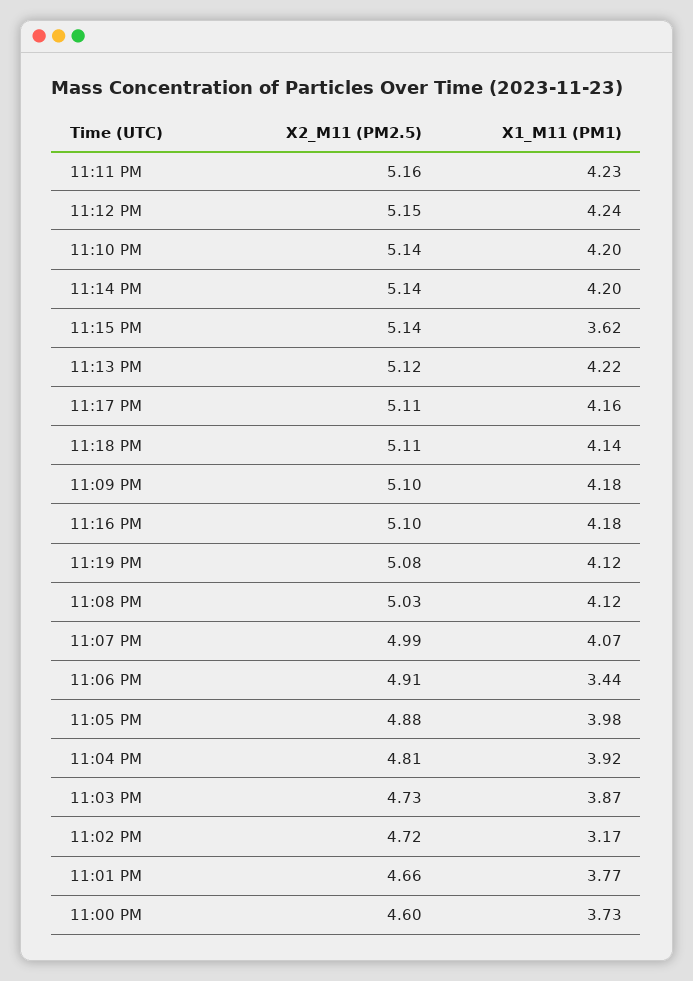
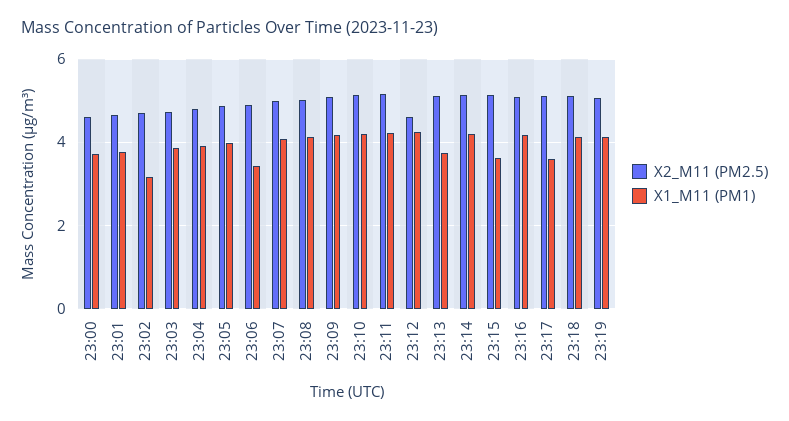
  {
    "X2_M11 (PM2.5)": {
      "11:11 PM": 5.16,
-     "11:12 PM": 5.15,
+     "11:12 PM": 4.6,
      "11:10 PM": 5.14,
      "11:14 PM": 5.14,
      "11:15 PM": 5.14,
      "11:13 PM": 5.12,
      "11:17 PM": 5.11,
      "11:18 PM": 5.11,
      "11:09 PM": 5.1,
      "11:16 PM": 5.1,
      "11:19 PM": 5.08,
      "11:08 PM": 5.03,
      "11:07 PM": 4.99,
      "11:06 PM": 4.91,
      "11:05 PM": 4.88,
      "11:04 PM": 4.81,
      "11:03 PM": 4.73,
      "11:02 PM": 4.72,
      "11:01 PM": 4.66,
      "11:00 PM": 4.6
    },
    "X1_M11 (PM1)": {
      "11:11 PM": 4.23,
      "11:12 PM": 4.24,
      "11:10 PM": 4.2,
      "11:14 PM": 4.2,
      "11:15 PM": 3.62,
-     "11:13 PM": 4.22,
+     "11:13 PM": 3.8,
-     "11:17 PM": 4.16,
+     "11:17 PM": 3.6,
      "11:18 PM": 4.14,
      "11:09 PM": 4.18,
      "11:16 PM": 4.18,
      "11:19 PM": 4.12,
      "11:08 PM": 4.12,
      "11:07 PM": 4.07,
      "11:06 PM": 3.44,
      "11:05 PM": 3.98,
      "11:04 PM": 3.92,
      "11:03 PM": 3.87,
      "11:02 PM": 3.17,
      "11:01 PM": 3.77,
      "11:00 PM": 3.73
    }
  }

